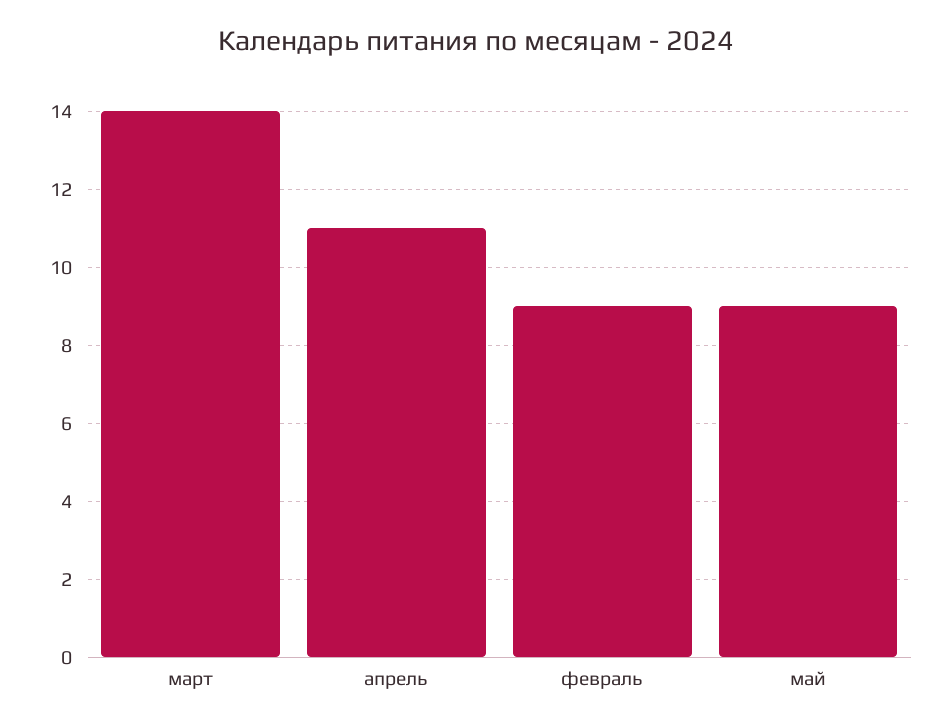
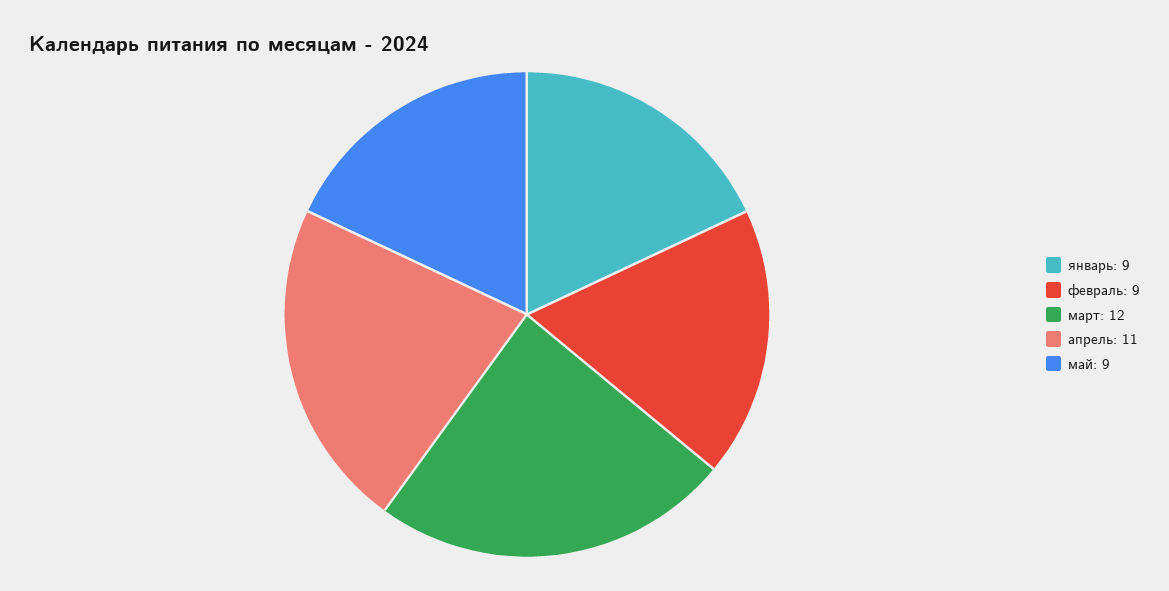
  {
-   "март": 14,
+   "март": 12,
    "апрель": 11,
    "февраль": 9,
-   "май": 9
+   "май": 9,
+   "январь": 9
  }

